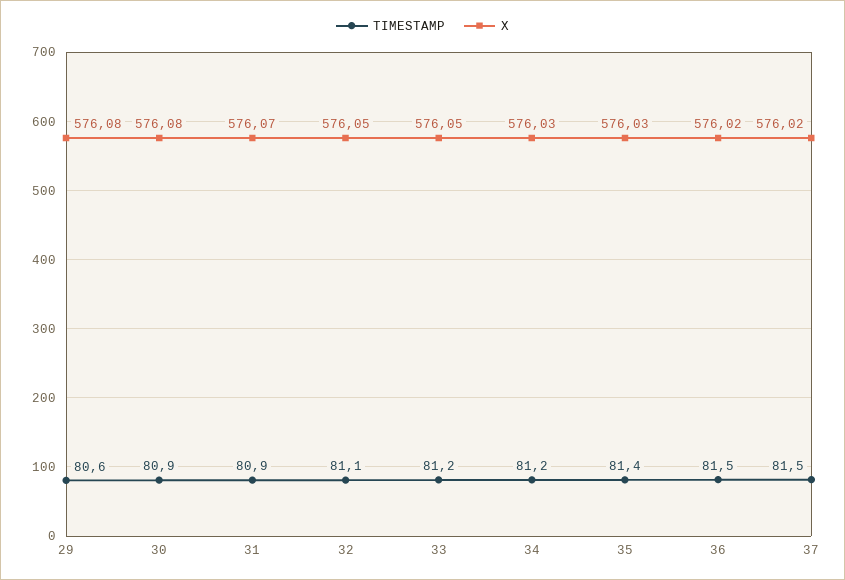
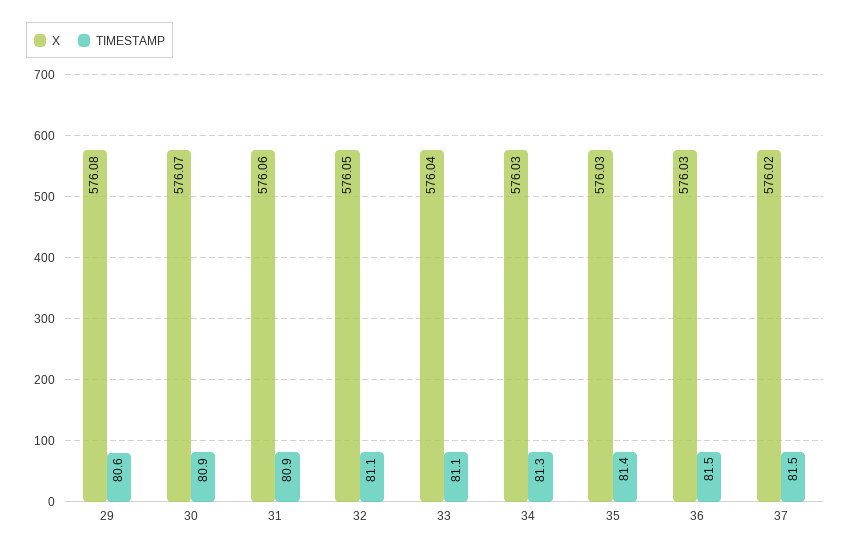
  {
    "TIMESTAMP": {
      "29": 80.6,
      "30": 80.9,
      "31": 80.9,
      "32": 81.1,
-     "33": 81.2,
+     "33": 81.1,
-     "34": 81.2,
+     "34": 81.3,
      "35": 81.4,
      "36": 81.5,
      "37": 81.5
    },
    "X": {
      "29": 576.08,
-     "30": 576.08,
+     "30": 576.07,
-     "31": 576.07,
+     "31": 576.06,
      "32": 576.05,
-     "33": 576.05,
+     "33": 576.04,
      "34": 576.03,
      "35": 576.03,
-     "36": 576.02,
+     "36": 576.03,
      "37": 576.02
    }
  }

